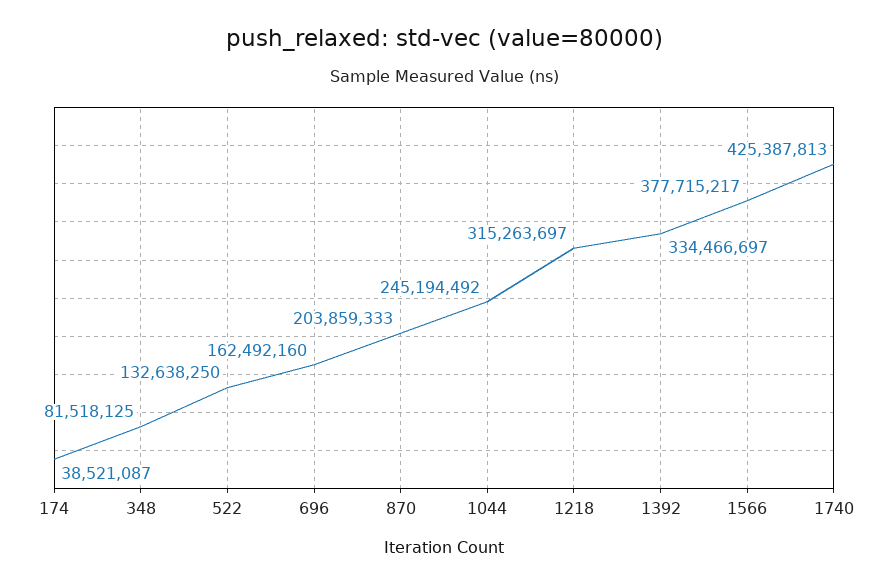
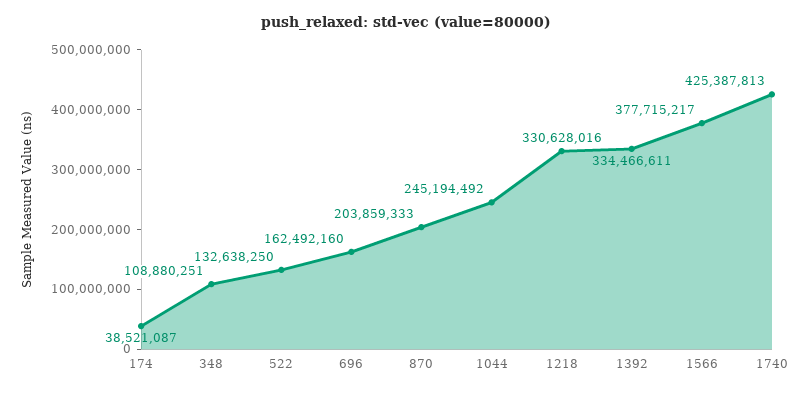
  {
    "174": 38521087,
-   "348": 81518125,
+   "348": 108880251,
    "522": 132638250,
    "696": 162492160,
    "870": 203859333,
    "1044": 245194492,
-   "1218": 315263697,
+   "1218": 330628016,
-   "1392": 334466697,
+   "1392": 334466611,
    "1566": 377715217,
    "1740": 425387813
  }

